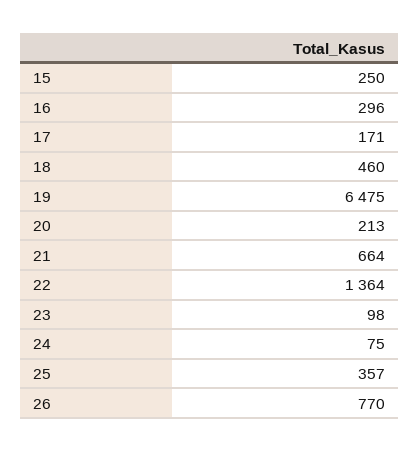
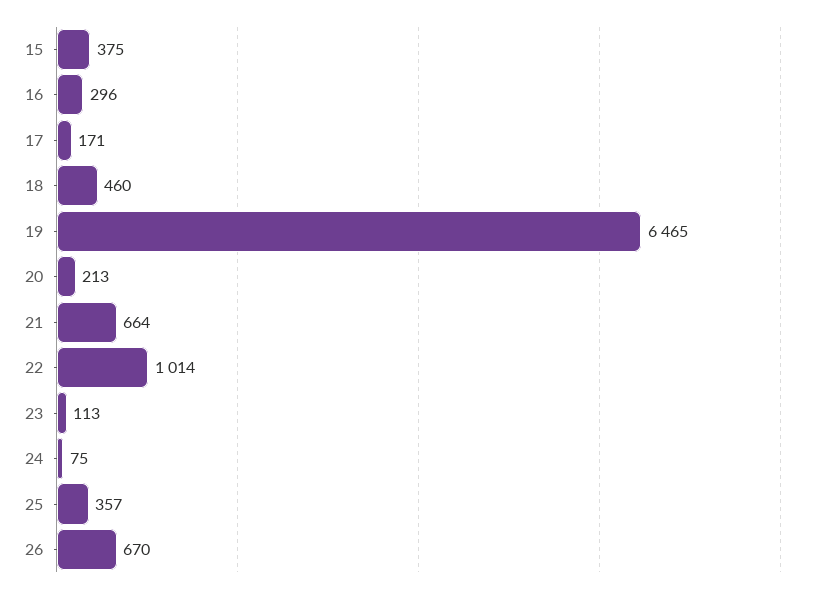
  {
-   "15": 250,
+   "15": 375,
    "16": 296,
    "17": 171,
    "18": 460,
-   "19": 6475,
+   "19": 6465,
    "20": 213,
    "21": 664,
-   "22": 1364,
+   "22": 1014,
-   "23": 98,
+   "23": 113,
    "24": 75,
    "25": 357,
-   "26": 770
+   "26": 670
  }

